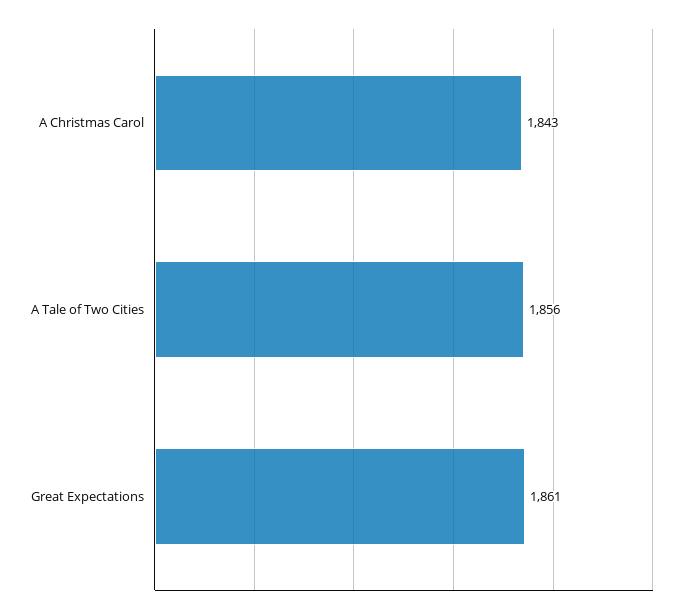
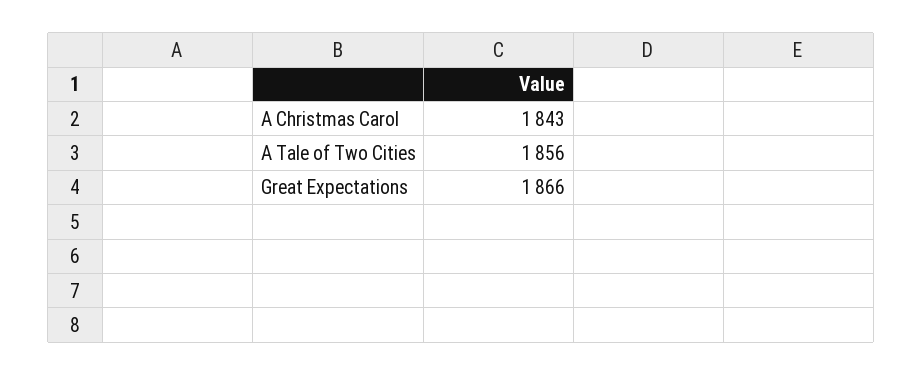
  {
    "A Christmas Carol": 1843,
    "A Tale of Two Cities": 1856,
-   "Great Expectations": 1861
+   "Great Expectations": 1866
  }

